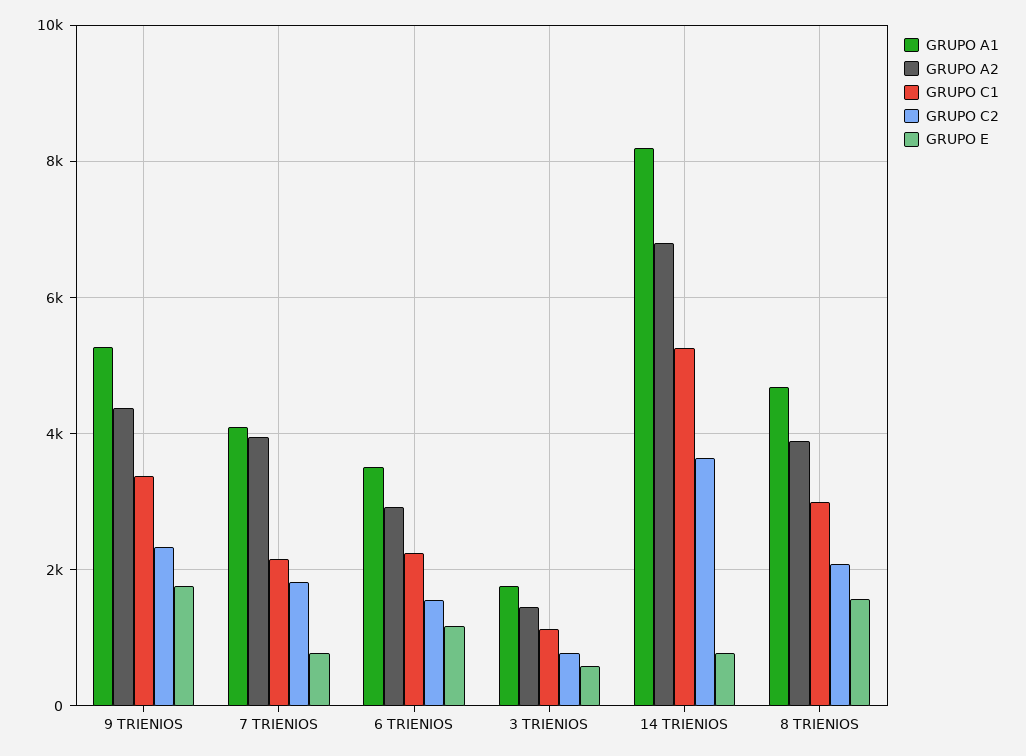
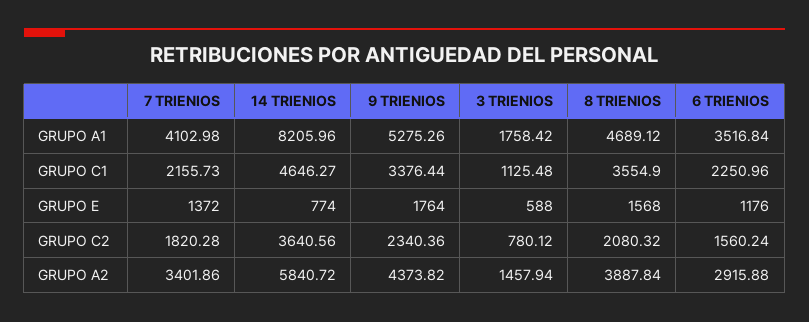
  {
    "GRUPO A1": {
      "9 TRIENIOS": 5275.26,
      "7 TRIENIOS": 4102.98,
      "6 TRIENIOS": 3516.84,
      "3 TRIENIOS": 1758.42,
      "14 TRIENIOS": 8205.96,
      "8 TRIENIOS": 4689.12
    },
    "GRUPO A2": {
      "9 TRIENIOS": 4373.82,
-     "7 TRIENIOS": 4000,
+     "7 TRIENIOS": 3401.86,
      "6 TRIENIOS": 2915.88,
      "3 TRIENIOS": 1457.94,
-     "14 TRIENIOS": 6800,
+     "14 TRIENIOS": 5840.72,
      "8 TRIENIOS": 3887.84
    },
    "GRUPO C1": {
      "9 TRIENIOS": 3376.44,
      "7 TRIENIOS": 2155.73,
      "6 TRIENIOS": 2250.96,
      "3 TRIENIOS": 1125.48,
-     "14 TRIENIOS": 5200,
+     "14 TRIENIOS": 4646.27,
-     "8 TRIENIOS": 3000
+     "8 TRIENIOS": 3554.9
    },
    "GRUPO C2": {
      "9 TRIENIOS": 2340.36,
      "7 TRIENIOS": 1820.28,
      "6 TRIENIOS": 1560.24,
      "3 TRIENIOS": 780.12,
      "14 TRIENIOS": 3640.56,
      "8 TRIENIOS": 2080.32
    },
    "GRUPO E": {
      "9 TRIENIOS": 1764,
-     "7 TRIENIOS": 800,
+     "7 TRIENIOS": 1372,
      "6 TRIENIOS": 1176,
      "3 TRIENIOS": 588,
      "14 TRIENIOS": 774,
      "8 TRIENIOS": 1568
    }
  }

